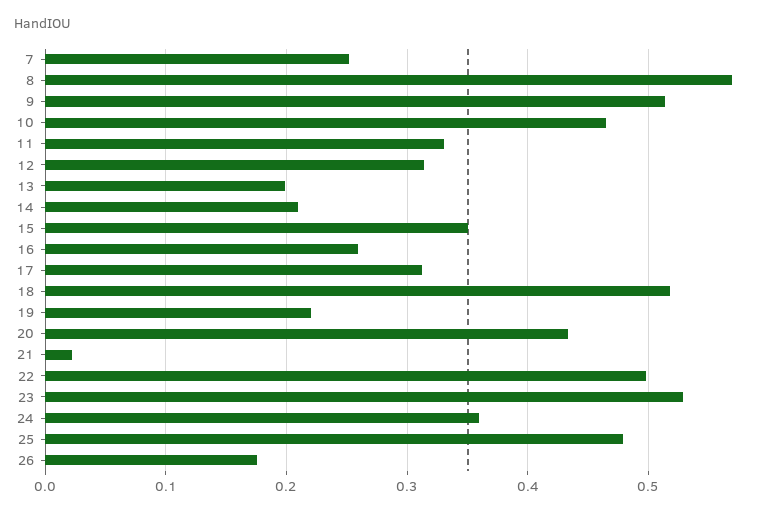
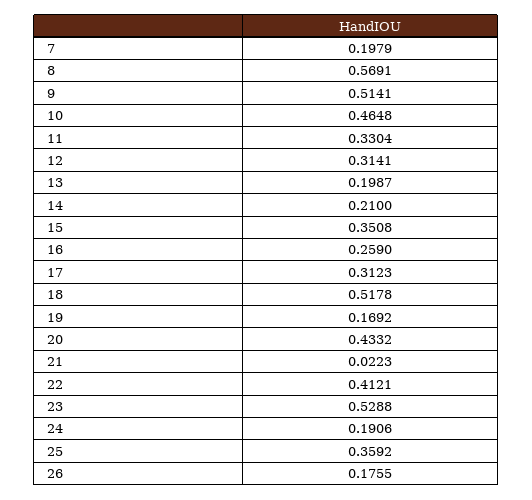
  {
-   "7": 0.25,
+   "7": 0.1979,
    "8": 0.5691,
    "9": 0.5141,
    "10": 0.4648,
    "11": 0.3304,
    "12": 0.3141,
    "13": 0.1987,
    "14": 0.21,
    "15": 0.3508,
    "16": 0.259,
    "17": 0.3123,
    "18": 0.5178,
-   "19": 0.22,
+   "19": 0.1692,
    "20": 0.4332,
    "21": 0.0223,
-   "22": 0.5,
+   "22": 0.4121,
    "23": 0.5288,
-   "24": 0.36,
+   "24": 0.1906,
-   "25": 0.48,
+   "25": 0.3592,
    "26": 0.1755
  }

